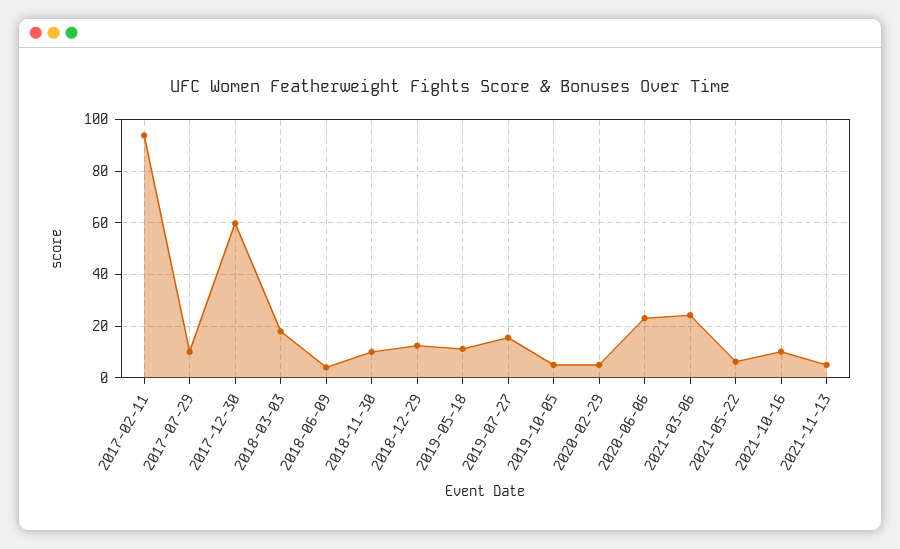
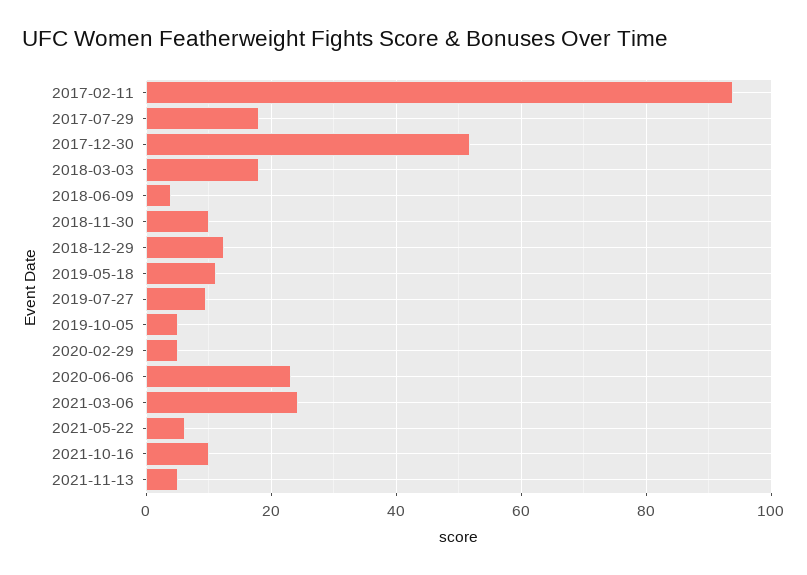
  {
    "2017-02-11": 94,
-   "2017-07-29": 10,
+   "2017-07-29": 18,
-   "2017-12-30": 60,
+   "2017-12-30": 52,
    "2018-03-03": 18,
    "2018-06-09": 4,
    "2018-11-30": 10,
    "2018-12-29": 12,
    "2019-05-18": 12,
-   "2019-07-27": 15,
+   "2019-07-27": 10,
    "2019-10-05": 6,
    "2020-02-29": 6,
    "2020-06-06": 24,
    "2021-03-06": 24,
    "2021-05-22": 6,
    "2021-10-16": 10,
    "2021-11-13": 6
  }

